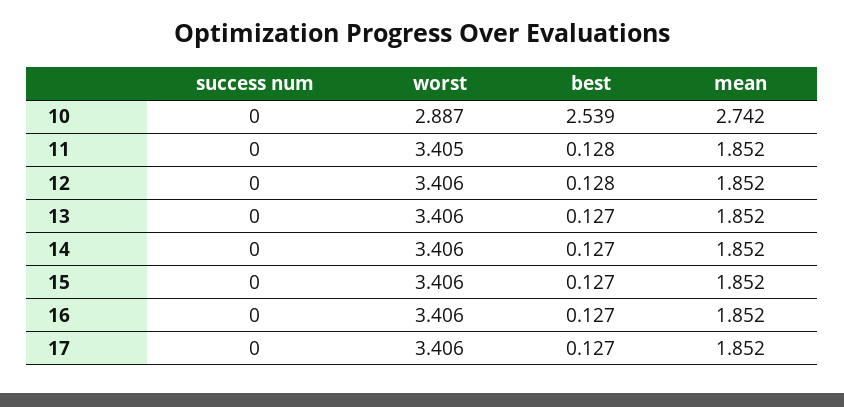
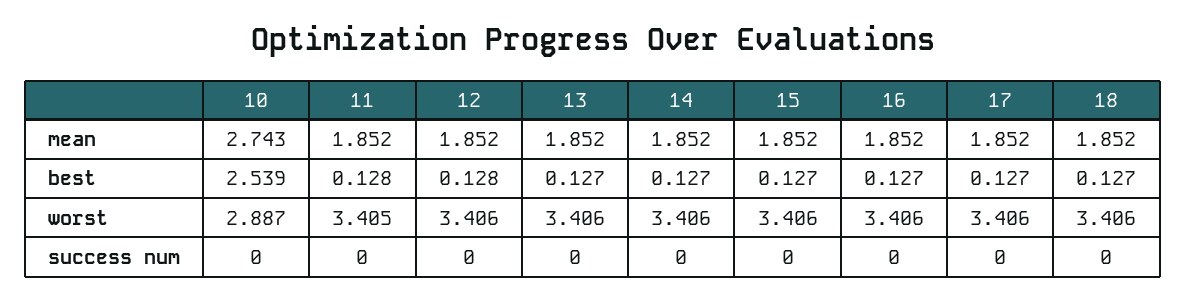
  {
    "success num": {
      "10": 0,
      "11": 0,
      "12": 0,
      "13": 0,
      "14": 0,
      "15": 0,
      "16": 0,
-     "17": 0
+     "17": 0,
+     "18": 0
    },
    "worst": {
      "10": 2.887,
      "11": 3.405,
      "12": 3.406,
      "13": 3.406,
      "14": 3.406,
      "15": 3.406,
      "16": 3.406,
-     "17": 3.406
+     "17": 3.406,
+     "18": 3.406
    },
    "best": {
      "10": 2.539,
      "11": 0.128,
      "12": 0.128,
      "13": 0.127,
      "14": 0.127,
      "15": 0.127,
      "16": 0.127,
-     "17": 0.127
+     "17": 0.127,
+     "18": 0.127
    },
    "mean": {
-     "10": 2.742,
+     "10": 2.743,
      "11": 1.852,
      "12": 1.852,
      "13": 1.852,
      "14": 1.852,
      "15": 1.852,
      "16": 1.852,
-     "17": 1.852
+     "17": 1.852,
+     "18": 1.852
    }
  }

